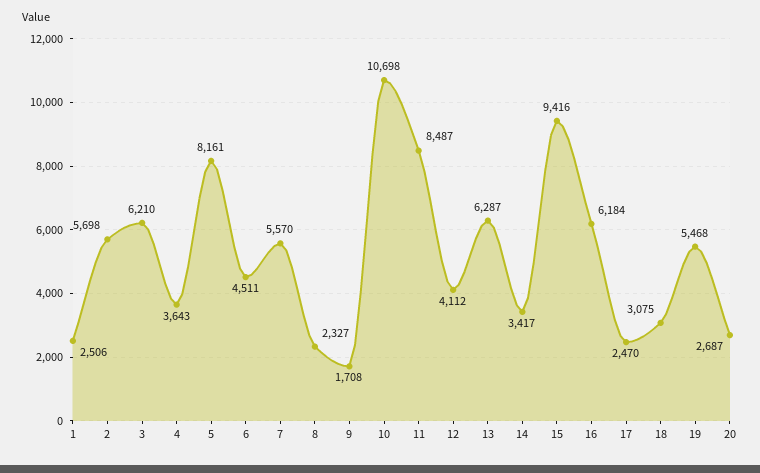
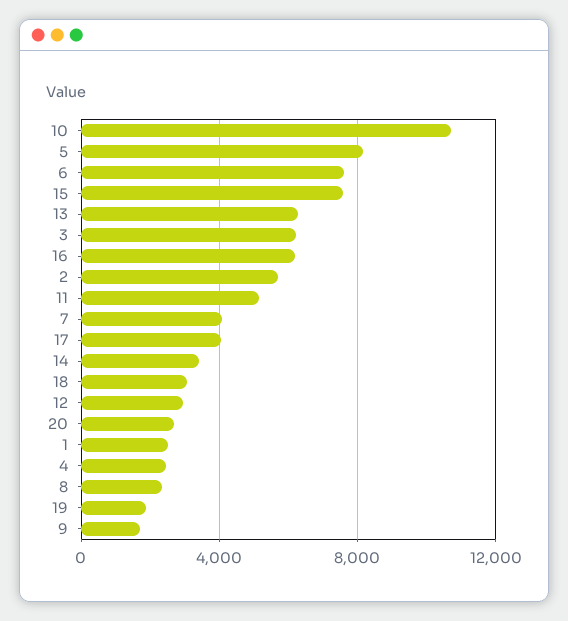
  {
    "1": 2506,
    "2": 5698,
    "3": 6210,
-   "4": 3643,
+   "4": 2500,
    "5": 8161,
-   "6": 4511,
+   "6": 7500,
-   "7": 5570,
+   "7": 4000,
    "8": 2327,
    "9": 1708,
    "10": 10698,
-   "11": 8487,
+   "11": 5000,
-   "12": 4112,
+   "12": 3000,
    "13": 6287,
    "14": 3417,
-   "15": 9416,
+   "15": 7500,
    "16": 6184,
-   "17": 2470,
+   "17": 4000,
    "18": 3075,
-   "19": 5468,
+   "19": 2000,
    "20": 2687
  }

